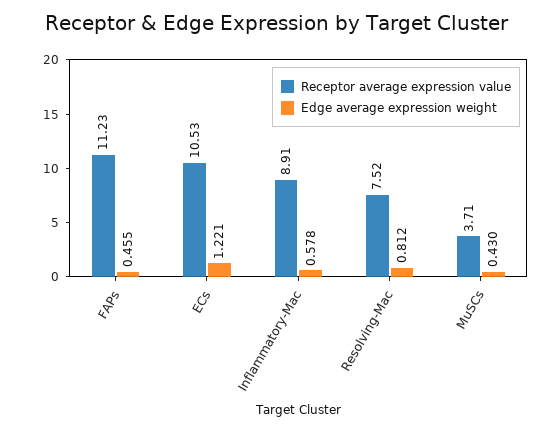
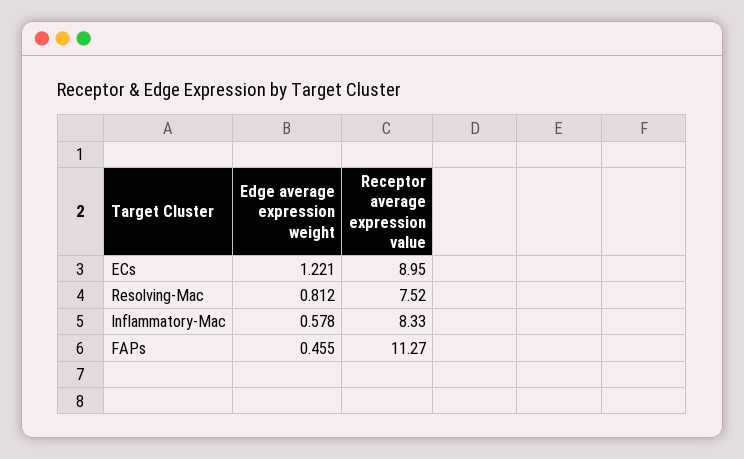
  {
    "Receptor average expression value": {
-     "FAPs": 11.23,
+     "FAPs": 11.27,
-     "ECs": 10.53,
+     "ECs": 8.95,
-     "Inflammatory-Mac": 8.91,
+     "Inflammatory-Mac": 8.33,
-     "Resolving-Mac": 7.52,
+     "Resolving-Mac": 7.52
-     "MuSCs": 3.71
    },
    "Edge average expression weight": {
      "FAPs": 0.455,
      "ECs": 1.221,
      "Inflammatory-Mac": 0.578,
-     "Resolving-Mac": 0.812,
+     "Resolving-Mac": 0.812
-     "MuSCs": 0.43
    }
  }

